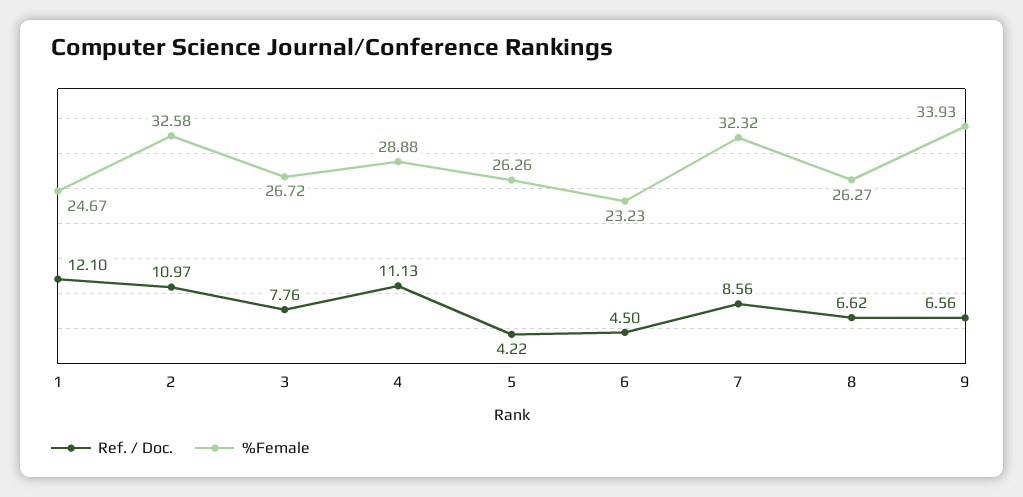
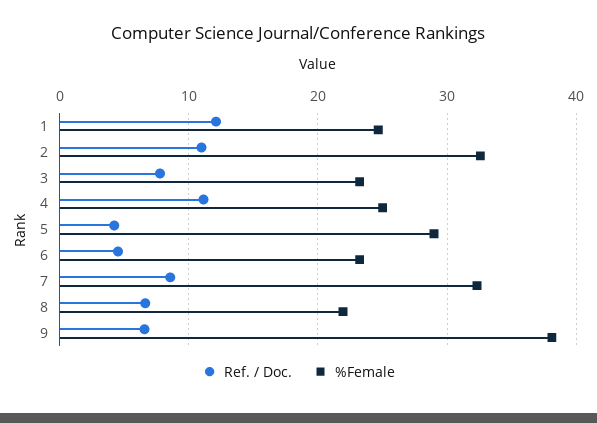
  {
    "Ref. / Doc.": {
      "1": 12.1,
      "2": 10.97,
      "3": 7.76,
      "4": 11.13,
      "5": 4.22,
      "6": 4.5,
      "7": 8.56,
      "8": 6.62,
      "9": 6.56
    },
    "%Female": {
      "1": 24.67,
      "2": 32.58,
-     "3": 26.72,
+     "3": 23,
-     "4": 28.88,
+     "4": 25,
-     "5": 26.26,
+     "5": 29,
      "6": 23.23,
      "7": 32.32,
-     "8": 26.27,
+     "8": 22,
-     "9": 33.93
+     "9": 38
    }
  }

